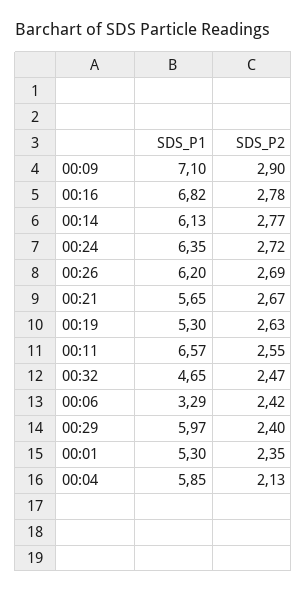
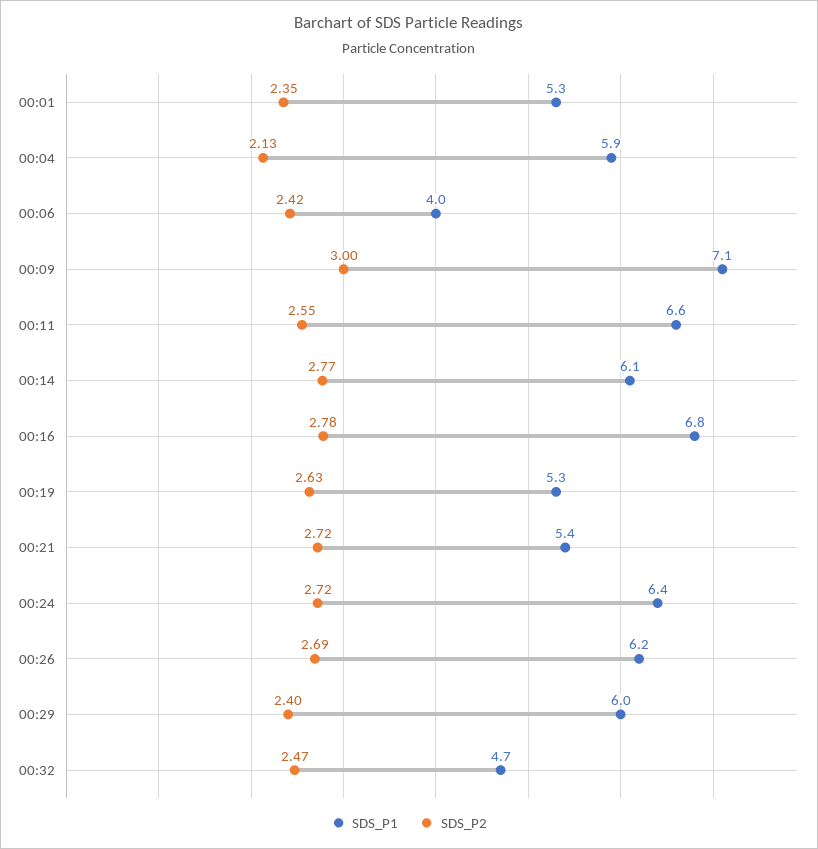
  {
    "SDS_P1": {
      "00:09": 7.1,
      "00:16": 6.82,
      "00:14": 6.13,
      "00:24": 6.35,
      "00:26": 6.2,
-     "00:21": 5.65,
+     "00:21": 5.4,
      "00:19": 5.3,
      "00:11": 6.57,
      "00:32": 4.65,
-     "00:06": 3.29,
+     "00:06": 4,
      "00:29": 5.97,
      "00:01": 5.3,
      "00:04": 5.85
    },
    "SDS_P2": {
-     "00:09": 2.9,
+     "00:09": 3,
      "00:16": 2.78,
      "00:14": 2.77,
      "00:24": 2.72,
      "00:26": 2.69,
-     "00:21": 2.67,
+     "00:21": 2.72,
      "00:19": 2.63,
      "00:11": 2.55,
      "00:32": 2.47,
      "00:06": 2.42,
      "00:29": 2.4,
      "00:01": 2.35,
      "00:04": 2.13
    }
  }

